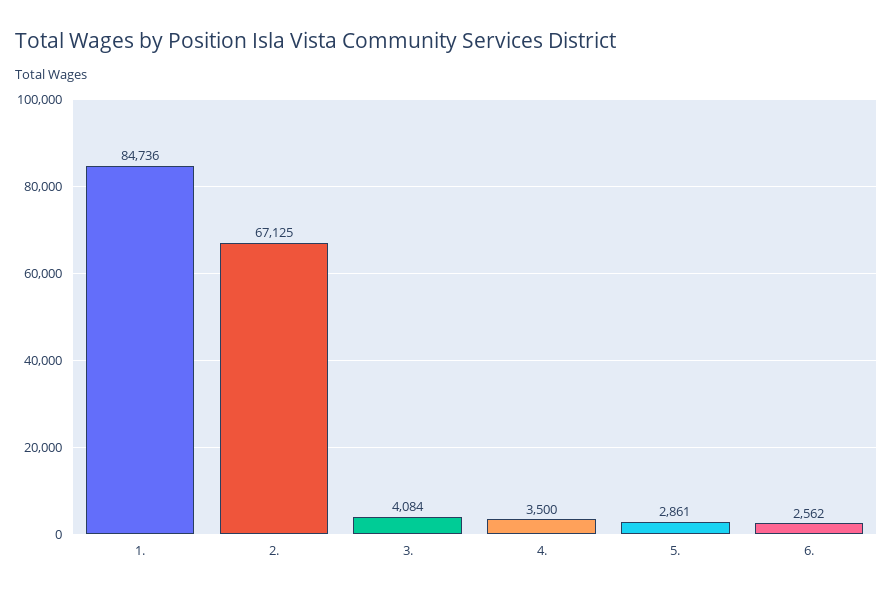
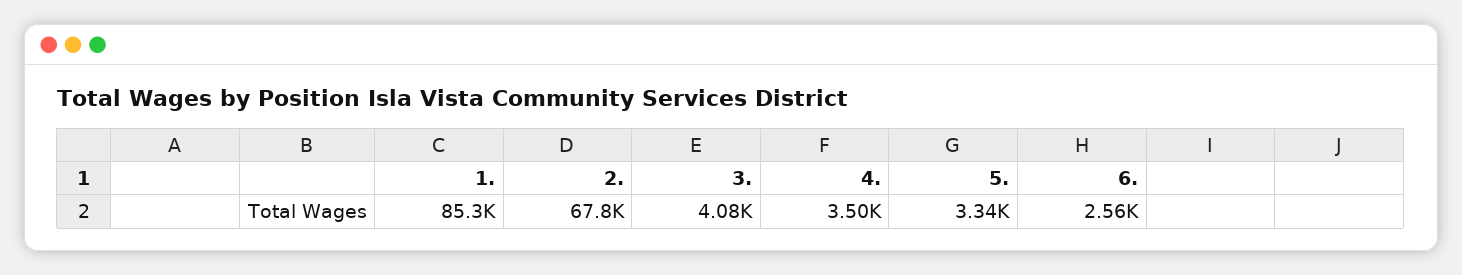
  {
-   "1.": 84736,
+   "1.": 85300,
-   "2.": 67125,
+   "2.": 67800,
    "3.": 4084,
    "4.": 3500,
-   "5.": 2861,
+   "5.": 3340,
    "6.": 2562
  }

